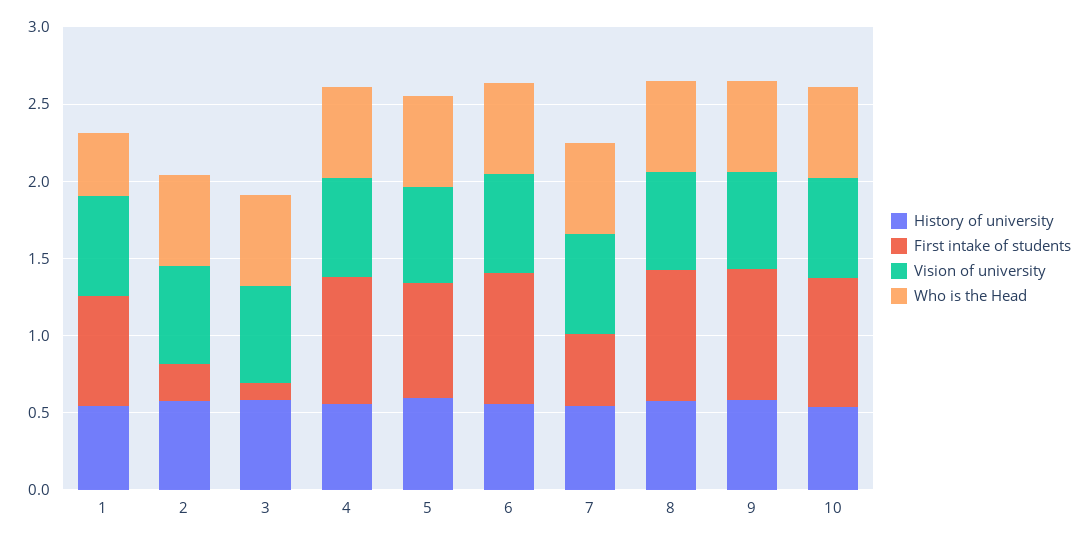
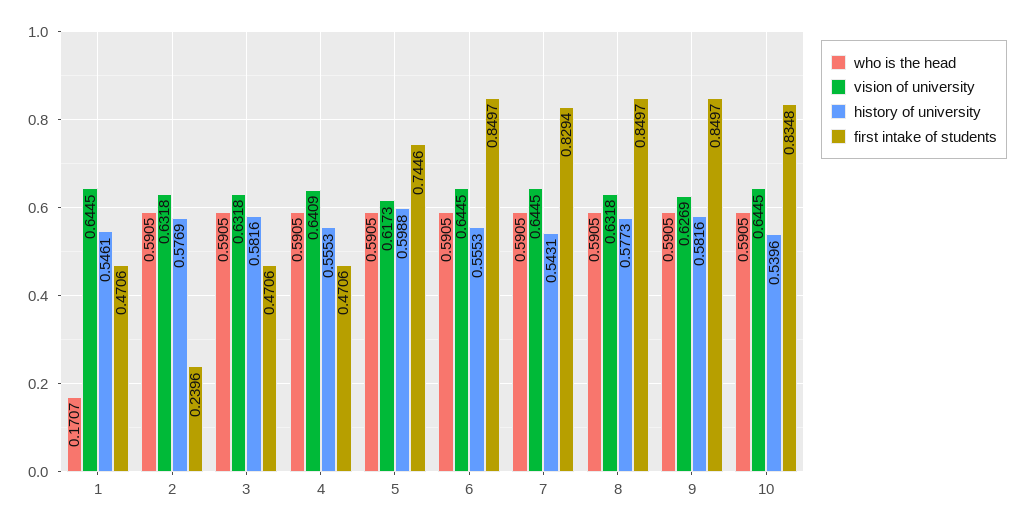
  {
    "History of university": {
      "1": 0.5461,
      "2": 0.5769,
      "3": 0.5816,
      "4": 0.5553,
      "5": 0.5988,
      "6": 0.5553,
      "7": 0.5431,
      "8": 0.5773,
      "9": 0.5816,
      "10": 0.5396
    },
    "First intake of students": {
-     "1": 0.7,
+     "1": 0.4706,
      "2": 0.2396,
-     "3": 0.1,
+     "3": 0.4706,
-     "4": 0.8,
+     "4": 0.4706,
      "5": 0.7446,
      "6": 0.8497,
-     "7": 0.5,
+     "7": 0.8294,
      "8": 0.8497,
      "9": 0.8497,
      "10": 0.8348
    },
    "Vision of university": {
      "1": 0.6445,
      "2": 0.6318,
      "3": 0.6318,
      "4": 0.6409,
      "5": 0.6173,
      "6": 0.6445,
      "7": 0.6445,
      "8": 0.6318,
      "9": 0.6269,
      "10": 0.6445
    },
    "Who is the Head": {
-     "1": 0.4,
+     "1": 0.1707,
      "2": 0.5905,
      "3": 0.5905,
      "4": 0.5905,
      "5": 0.5905,
      "6": 0.5905,
      "7": 0.5905,
      "8": 0.5905,
      "9": 0.5905,
      "10": 0.5905
    }
  }

